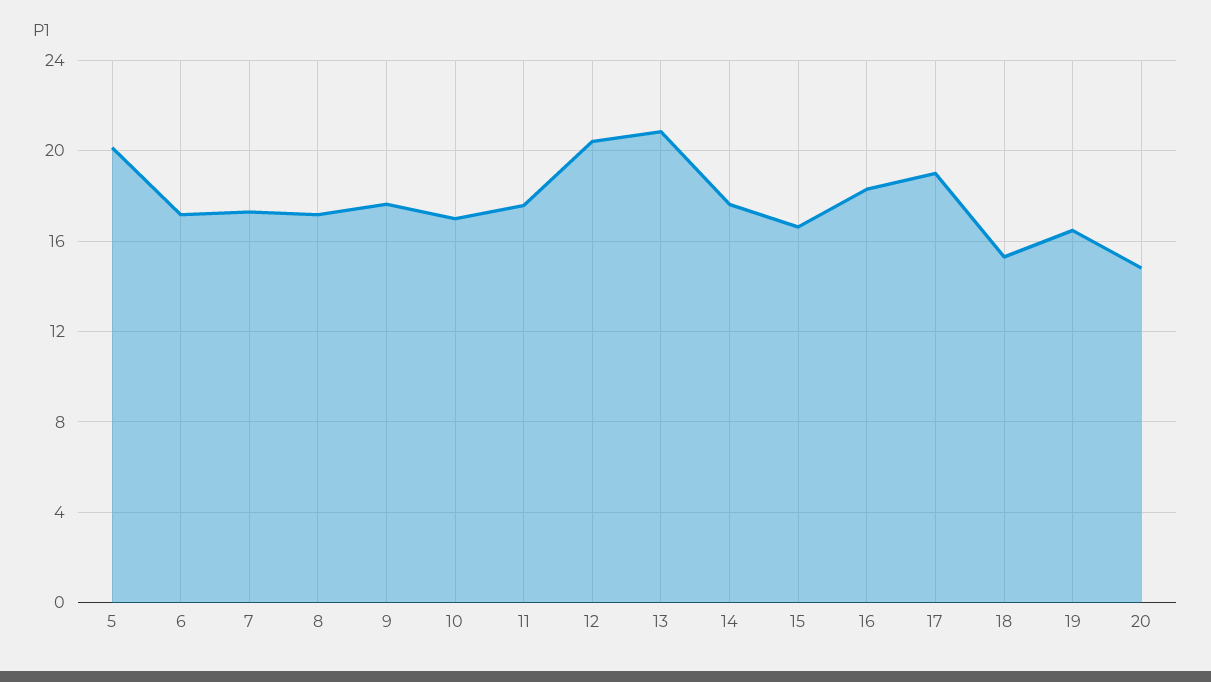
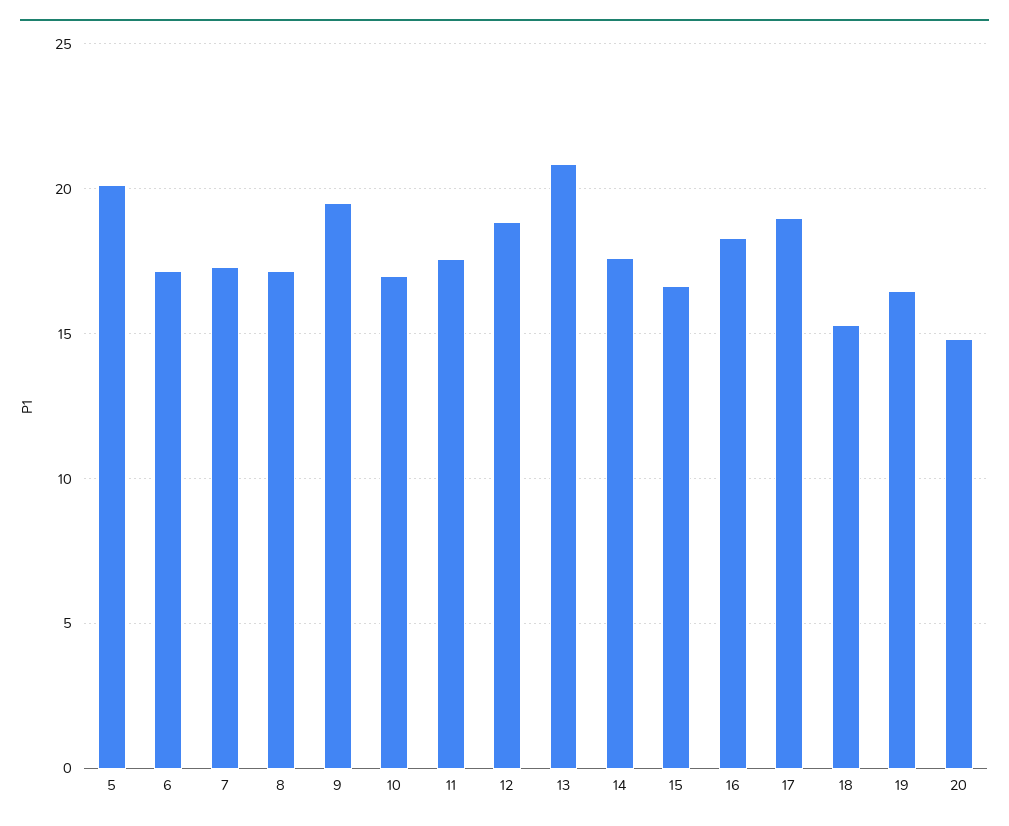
  {
    "5": 20,
    "6": 17,
    "7": 17.5,
    "8": 17,
-   "9": 17.5,
+   "9": 19.5,
    "10": 17,
    "11": 17.5,
-   "12": 20.5,
+   "12": 19,
    "13": 21,
    "14": 17.5,
    "15": 16.5,
    "16": 18.5,
    "17": 19,
    "18": 15.5,
    "19": 16.5,
    "20": 15
  }

